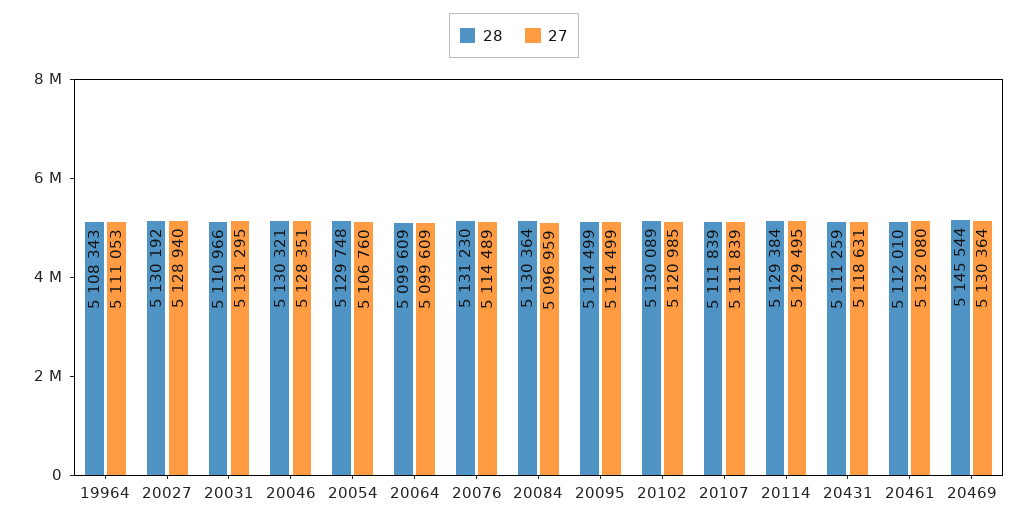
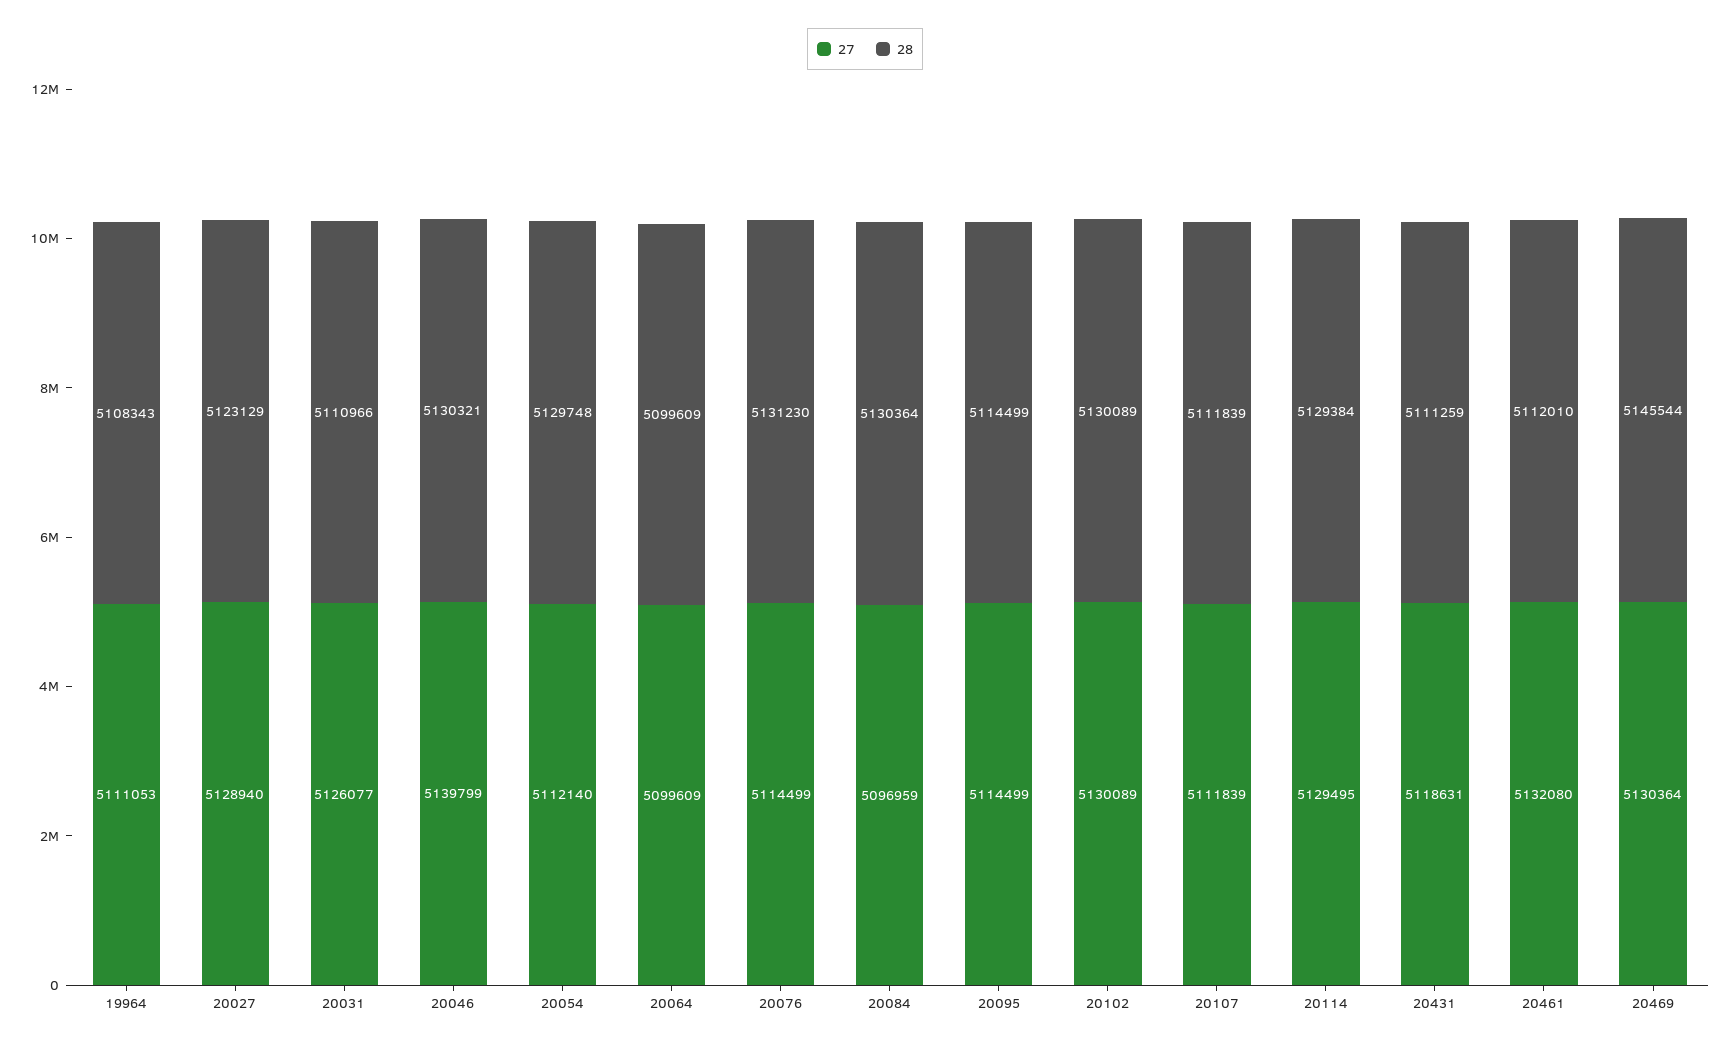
  {
    "28": {
      "19964": 5108343,
-     "20027": 5130192,
+     "20027": 5123129,
      "20031": 5110966,
      "20046": 5130321,
      "20054": 5129748,
      "20064": 5099609,
      "20076": 5131230,
      "20084": 5130364,
      "20095": 5114499,
      "20102": 5130089,
      "20107": 5111839,
      "20114": 5129384,
      "20431": 5111259,
      "20461": 5112010,
      "20469": 5145544
    },
    "27": {
      "19964": 5111053,
      "20027": 5128940,
-     "20031": 5131295,
+     "20031": 5126077,
-     "20046": 5128351,
+     "20046": 5139799,
-     "20054": 5106760,
+     "20054": 5112140,
      "20064": 5099609,
-     "20076": 5114489,
+     "20076": 5114499,
      "20084": 5096959,
      "20095": 5114499,
-     "20102": 5120985,
+     "20102": 5130089,
      "20107": 5111839,
      "20114": 5129495,
      "20431": 5118631,
      "20461": 5132080,
      "20469": 5130364
    }
  }

